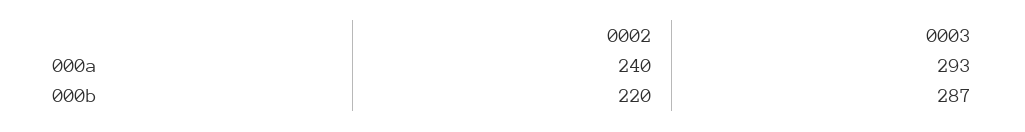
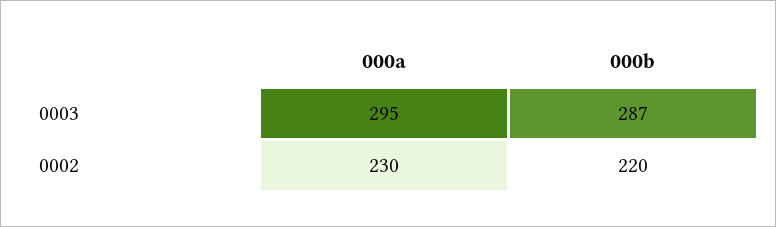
  {
    "0002": {
-     "000a": 240,
+     "000a": 230,
      "000b": 220
    },
    "0003": {
-     "000a": 293,
+     "000a": 295,
      "000b": 287
    }
  }

